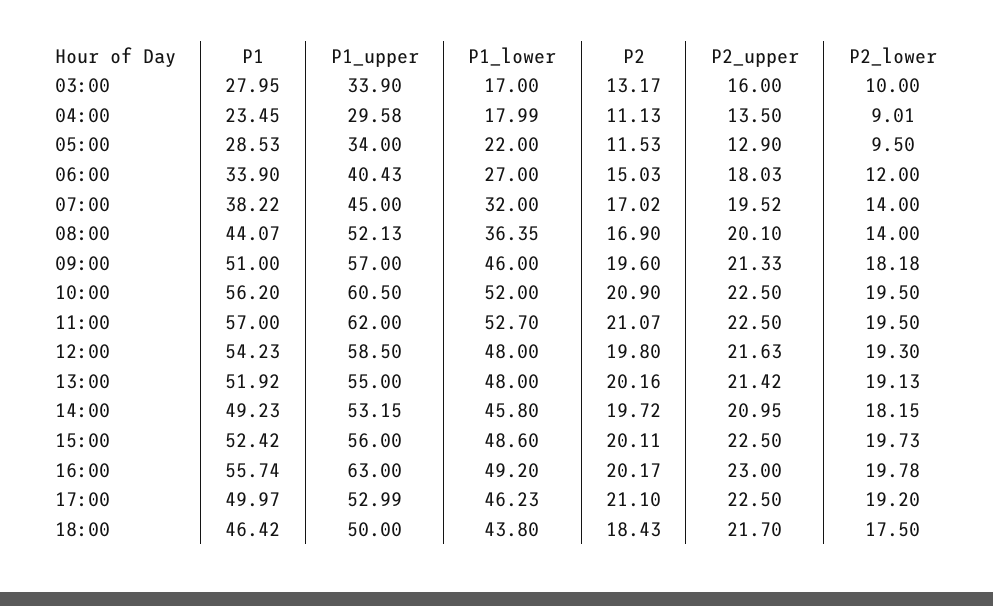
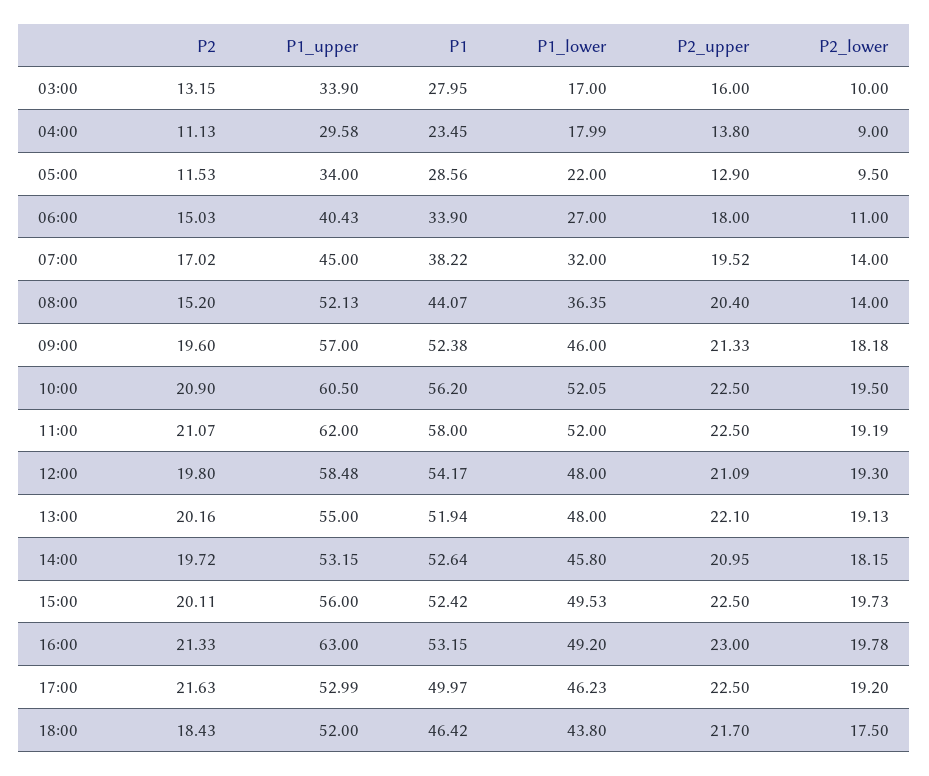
  {
    "P1": {
      "03:00": 27.95,
      "04:00": 23.45,
-     "05:00": 28.53,
+     "05:00": 28.56,
      "06:00": 33.9,
      "07:00": 38.22,
      "08:00": 44.07,
-     "09:00": 51,
+     "09:00": 52.38,
      "10:00": 56.2,
-     "11:00": 57,
+     "11:00": 58,
-     "12:00": 54.23,
+     "12:00": 54.17,
-     "13:00": 51.92,
+     "13:00": 51.94,
-     "14:00": 49.23,
+     "14:00": 52.64,
      "15:00": 52.42,
-     "16:00": 55.74,
+     "16:00": 53.15,
      "17:00": 49.97,
      "18:00": 46.42
    },
    "P1_upper": {
      "03:00": 33.9,
      "04:00": 29.58,
      "05:00": 34,
      "06:00": 40.43,
      "07:00": 45,
      "08:00": 52.13,
      "09:00": 57,
      "10:00": 60.5,
      "11:00": 62,
-     "12:00": 58.5,
+     "12:00": 58.48,
      "13:00": 55,
      "14:00": 53.15,
      "15:00": 56,
      "16:00": 63,
      "17:00": 52.99,
-     "18:00": 50
+     "18:00": 52
    },
    "P1_lower": {
      "03:00": 17,
      "04:00": 17.99,
      "05:00": 22,
      "06:00": 27,
      "07:00": 32,
      "08:00": 36.35,
      "09:00": 46,
-     "10:00": 52,
+     "10:00": 52.05,
-     "11:00": 52.7,
+     "11:00": 52,
      "12:00": 48,
      "13:00": 48,
      "14:00": 45.8,
-     "15:00": 48.6,
+     "15:00": 49.53,
      "16:00": 49.2,
      "17:00": 46.23,
      "18:00": 43.8
    },
    "P2": {
-     "03:00": 13.17,
+     "03:00": 13.15,
      "04:00": 11.13,
      "05:00": 11.53,
      "06:00": 15.03,
      "07:00": 17.02,
-     "08:00": 16.9,
+     "08:00": 15.2,
      "09:00": 19.6,
      "10:00": 20.9,
      "11:00": 21.07,
      "12:00": 19.8,
      "13:00": 20.16,
      "14:00": 19.72,
      "15:00": 20.11,
-     "16:00": 20.17,
+     "16:00": 21.33,
-     "17:00": 21.1,
+     "17:00": 21.63,
      "18:00": 18.43
    },
    "P2_upper": {
      "03:00": 16,
-     "04:00": 13.5,
+     "04:00": 13.8,
      "05:00": 12.9,
-     "06:00": 18.03,
+     "06:00": 18,
      "07:00": 19.52,
-     "08:00": 20.1,
+     "08:00": 20.4,
      "09:00": 21.33,
      "10:00": 22.5,
      "11:00": 22.5,
-     "12:00": 21.63,
+     "12:00": 21.09,
-     "13:00": 21.42,
+     "13:00": 22.1,
      "14:00": 20.95,
      "15:00": 22.5,
      "16:00": 23,
      "17:00": 22.5,
      "18:00": 21.7
    },
    "P2_lower": {
      "03:00": 10,
-     "04:00": 9.01,
+     "04:00": 9,
      "05:00": 9.5,
-     "06:00": 12,
+     "06:00": 11,
      "07:00": 14,
      "08:00": 14,
      "09:00": 18.18,
      "10:00": 19.5,
-     "11:00": 19.5,
+     "11:00": 19.19,
      "12:00": 19.3,
      "13:00": 19.13,
      "14:00": 18.15,
      "15:00": 19.73,
      "16:00": 19.78,
      "17:00": 19.2,
      "18:00": 17.5
    }
  }

